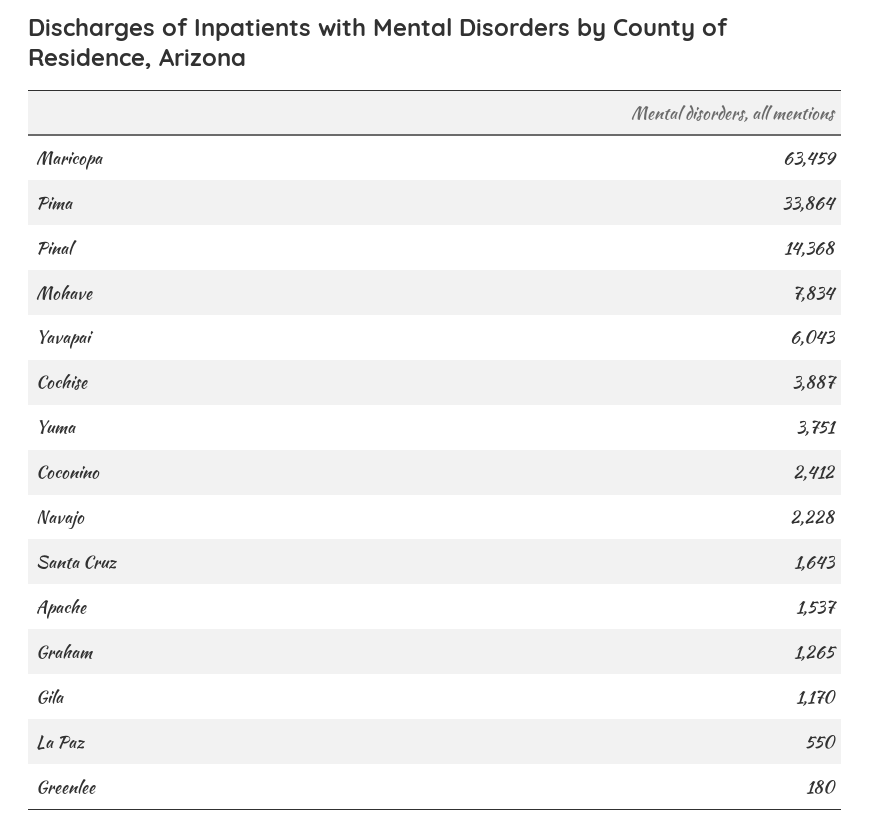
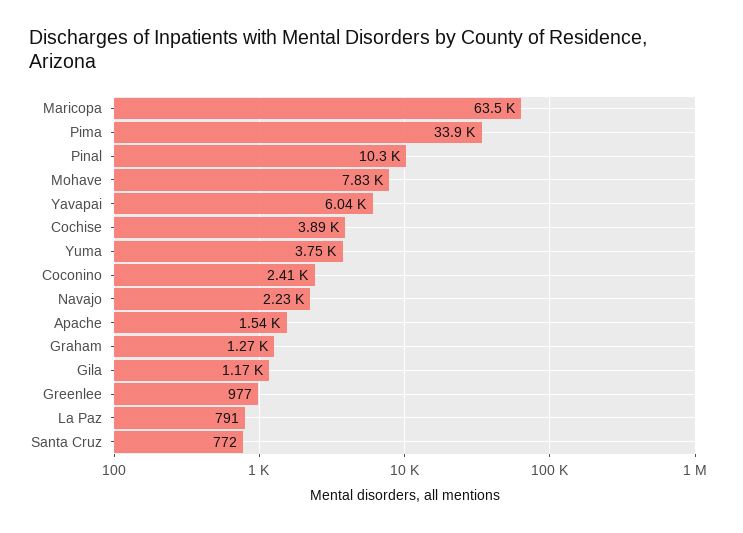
  {
    "Maricopa": 63459,
    "Pima": 33864,
-   "Pinal": 14368,
+   "Pinal": 10300,
    "Mohave": 7834,
    "Yavapai": 6043,
    "Cochise": 3887,
    "Yuma": 3751,
    "Coconino": 2412,
    "Navajo": 2228,
-   "Santa Cruz": 1643,
+   "Santa Cruz": 772,
    "Apache": 1537,
    "Graham": 1265,
    "Gila": 1170,
-   "La Paz": 550,
+   "La Paz": 791,
-   "Greenlee": 180
+   "Greenlee": 977
  }

